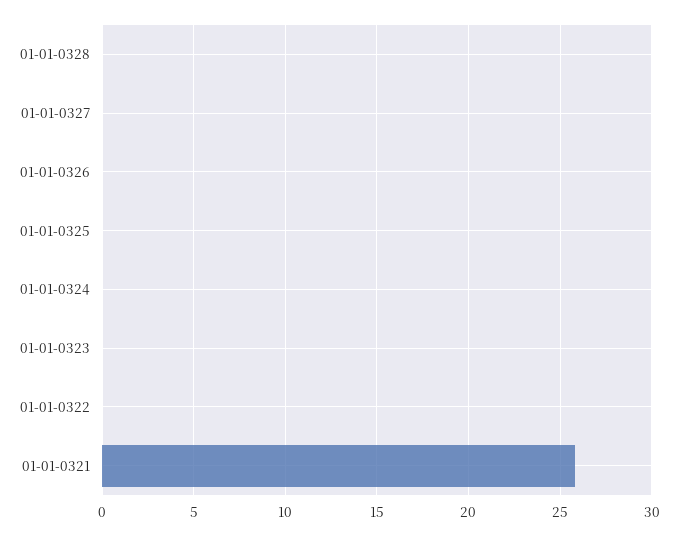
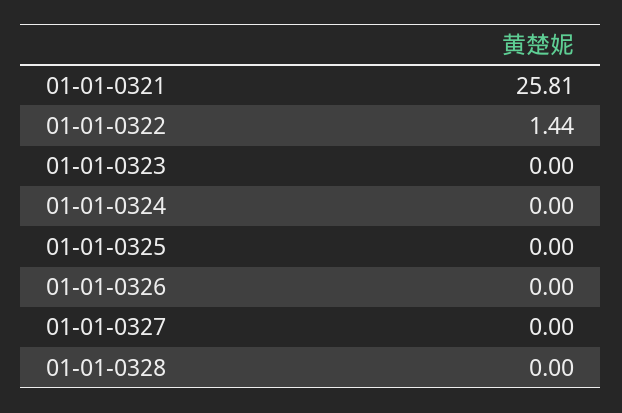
  {
    "01-01-0328": 0,
    "01-01-0327": 0,
    "01-01-0326": 0,
    "01-01-0325": 0,
    "01-01-0324": 0,
    "01-01-0323": 0,
-   "01-01-0322": 0,
+   "01-01-0322": 1.44,
    "01-01-0321": 25.81
  }

